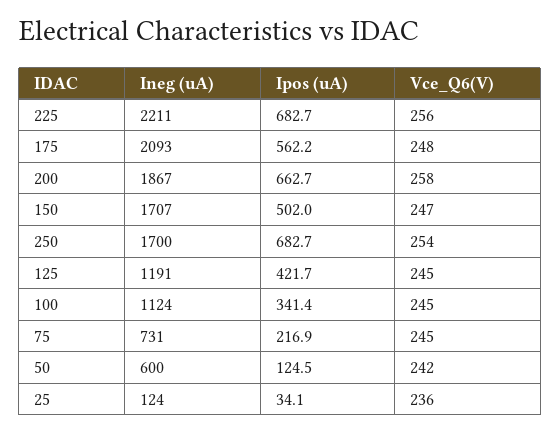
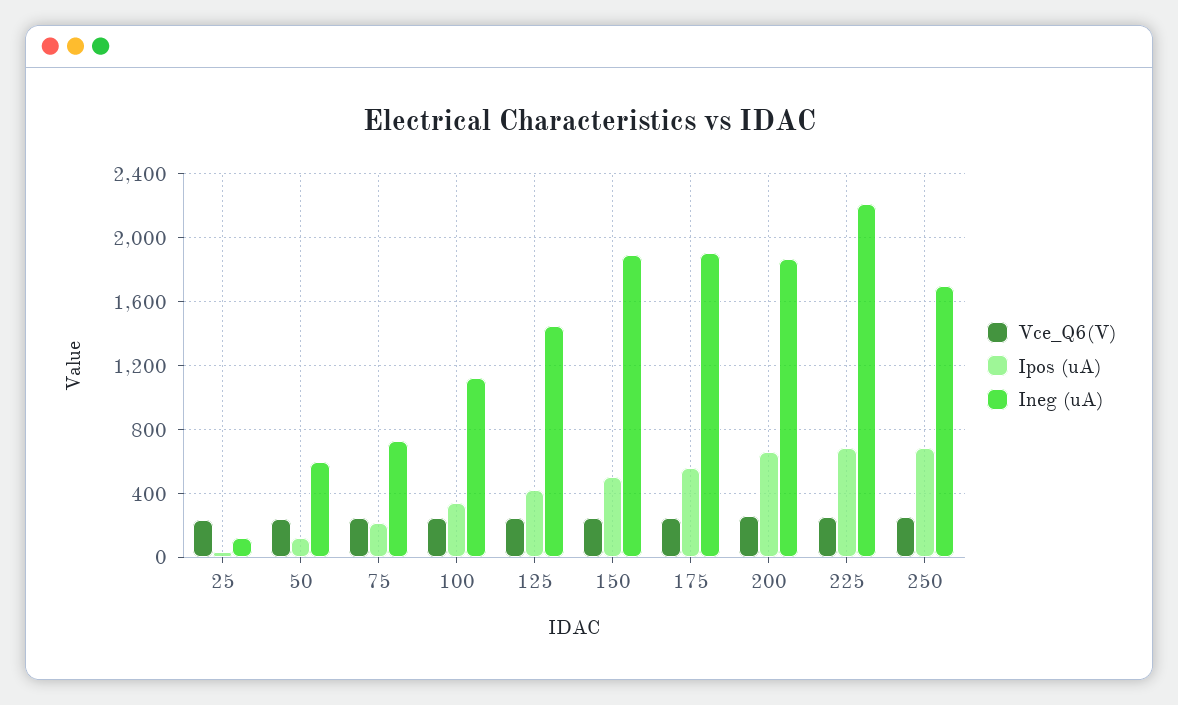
  {
    "Ineg (uA)": {
      "225": 2211,
-     "175": 2093,
+     "175": 1900,
      "200": 1867,
-     "150": 1707,
+     "150": 1900,
      "250": 1700,
-     "125": 1191,
+     "125": 1450,
      "100": 1124,
      "75": 731,
      "50": 600,
      "25": 124
    },
    "Ipos (uA)": {
      "225": 682.7,
      "175": 562.2,
      "200": 662.7,
      "150": 502,
      "250": 682.7,
      "125": 421.7,
      "100": 341.4,
      "75": 216.9,
      "50": 124.5,
      "25": 34.1
    },
    "Vce_Q6(V)": {
      "225": 256,
      "175": 248,
      "200": 258,
      "150": 247,
      "250": 254,
      "125": 245,
      "100": 245,
      "75": 245,
      "50": 242,
      "25": 236
    }
  }

